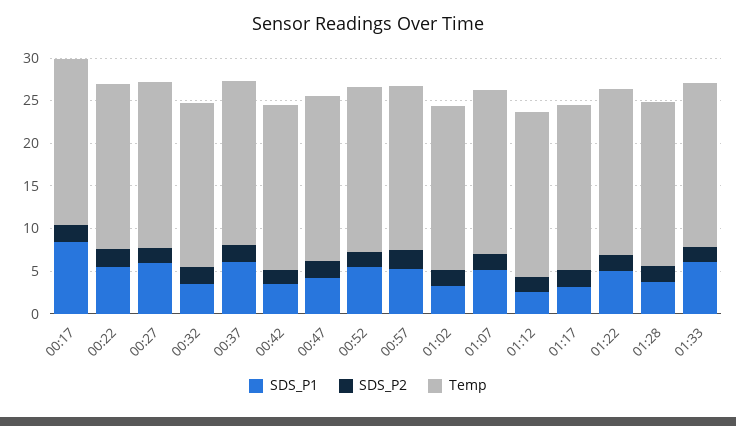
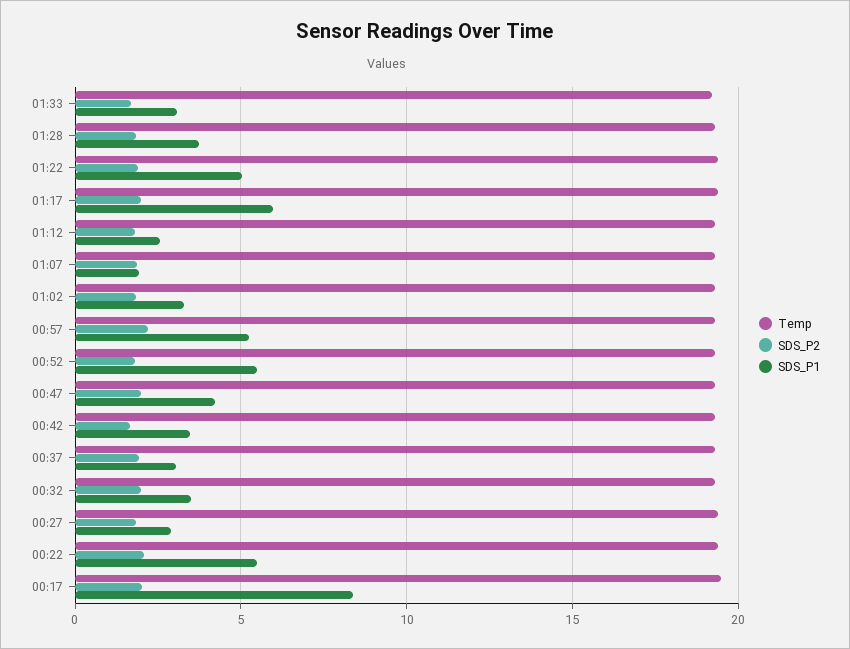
  {
    "SDS_P1": {
      "00:17": 8.5,
      "00:22": 5.5,
-     "00:27": 6,
+     "00:27": 3,
      "00:32": 3.5,
-     "00:37": 6,
+     "00:37": 3,
      "00:42": 3.5,
      "00:47": 4,
      "00:52": 5.5,
      "00:57": 5.5,
      "01:02": 3.5,
-     "01:07": 5,
+     "01:07": 2,
      "01:12": 2.5,
-     "01:17": 3,
+     "01:17": 6,
      "01:22": 5,
      "01:28": 4,
-     "01:33": 6
+     "01:33": 3
    },
    "SDS_P2": {
      "00:17": 2,
      "00:22": 2,
      "00:27": 2,
      "00:32": 2,
      "00:37": 2,
      "00:42": 1.5,
      "00:47": 2,
      "00:52": 2,
      "00:57": 2,
      "01:02": 2,
      "01:07": 2,
      "01:12": 2,
      "01:17": 2,
      "01:22": 2,
      "01:28": 2,
      "01:33": 1.5
    },
    "Temp": {
      "00:17": 19.5,
      "00:22": 19.5,
      "00:27": 19.5,
      "00:32": 19.5,
      "00:37": 19.5,
      "00:42": 19.5,
      "00:47": 19.5,
      "00:52": 19.5,
      "00:57": 19.5,
      "01:02": 19.5,
      "01:07": 19.5,
      "01:12": 19.5,
      "01:17": 19.5,
      "01:22": 19.5,
      "01:28": 19.5,
      "01:33": 19
    }
  }

